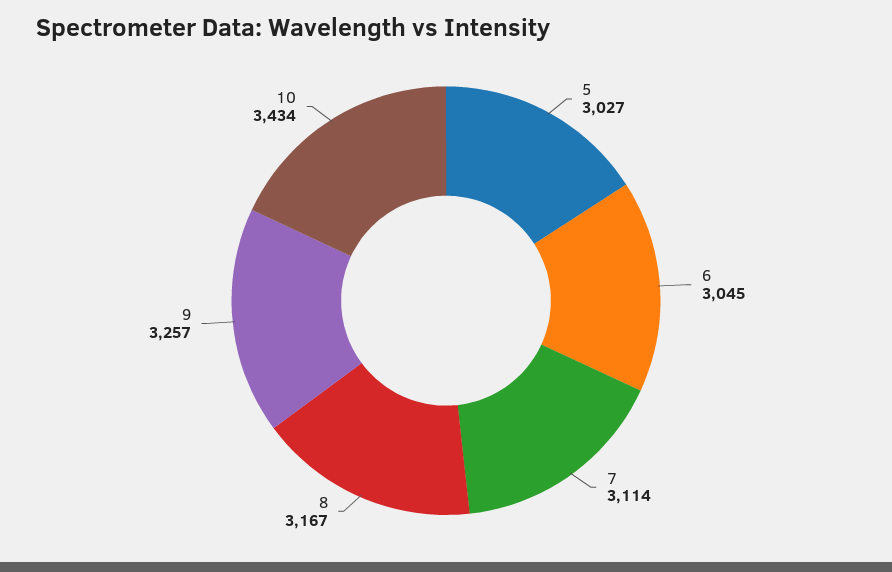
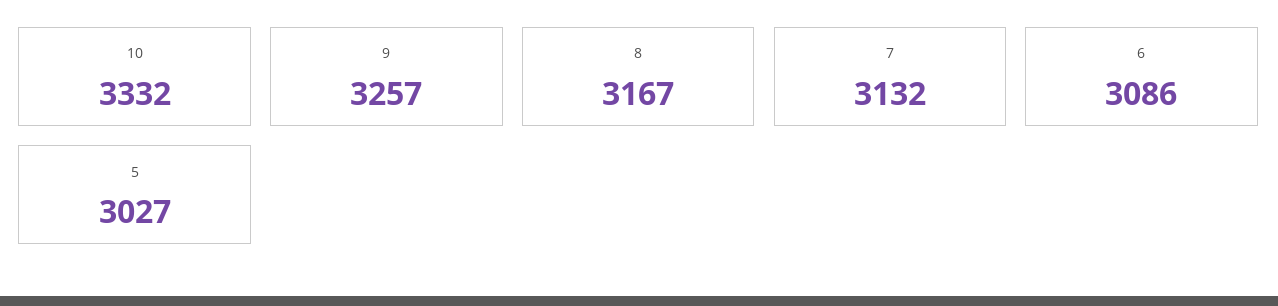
  {
    "5": 3027,
-   "6": 3045,
+   "6": 3086,
-   "7": 3114,
+   "7": 3132,
    "8": 3167,
    "9": 3257,
-   "10": 3434
+   "10": 3332
  }

